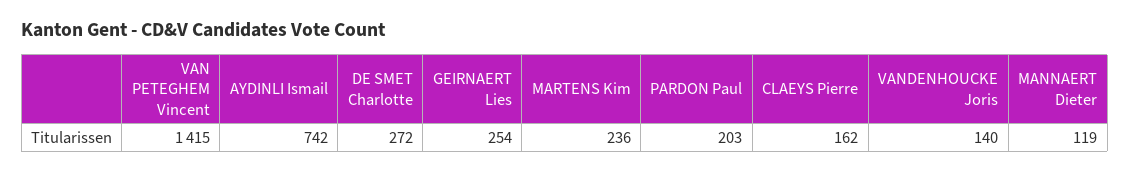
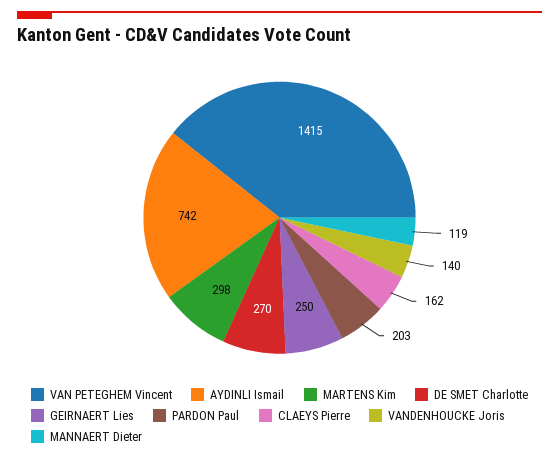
  {
    "VAN PETEGHEM Vincent": 1415,
    "AYDINLI Ismail": 742,
-   "DE SMET Charlotte": 272,
+   "DE SMET Charlotte": 270,
-   "GEIRNAERT Lies": 254,
+   "GEIRNAERT Lies": 250,
-   "MARTENS Kim": 236,
+   "MARTENS Kim": 298,
    "PARDON Paul": 203,
    "CLAEYS Pierre": 162,
    "VANDENHOUCKE Joris": 140,
    "MANNAERT Dieter": 119
  }

